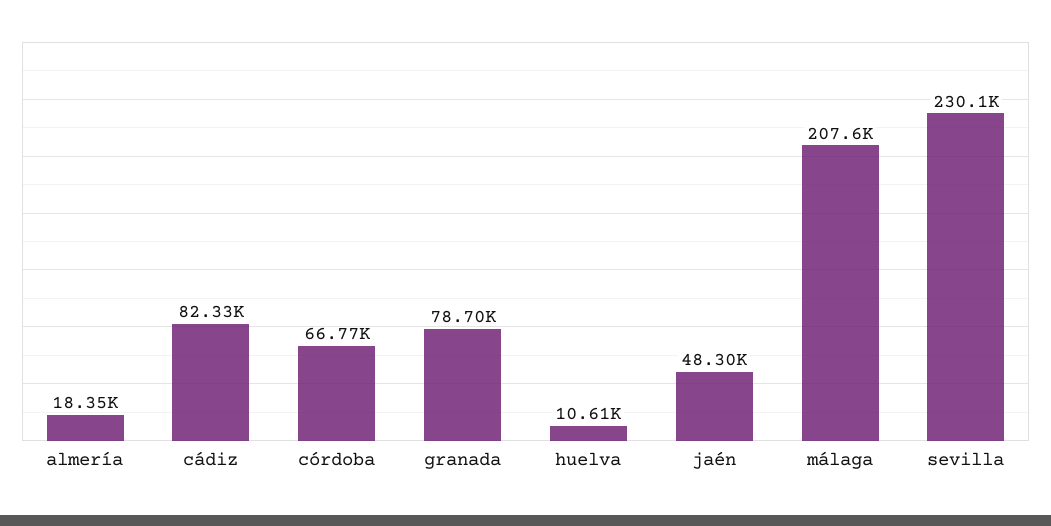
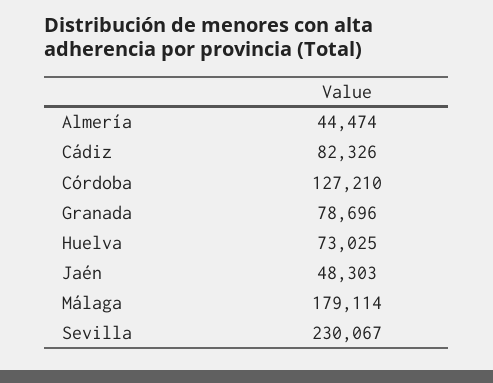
  {
-   "almería": 18350,
+   "almería": 44474,
    "cádiz": 82326,
-   "córdoba": 66770,
+   "córdoba": 127210,
    "granada": 78696,
-   "huelva": 10610,
+   "huelva": 73025,
    "jaén": 48303,
-   "málaga": 207600,
+   "málaga": 179114,
    "sevilla": 230067
  }

